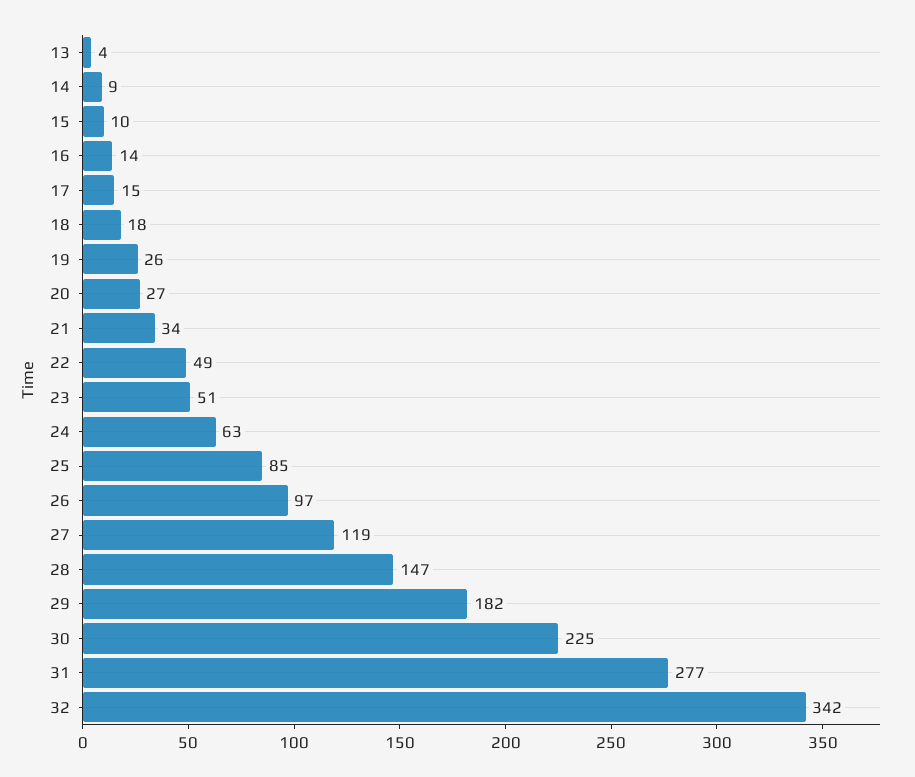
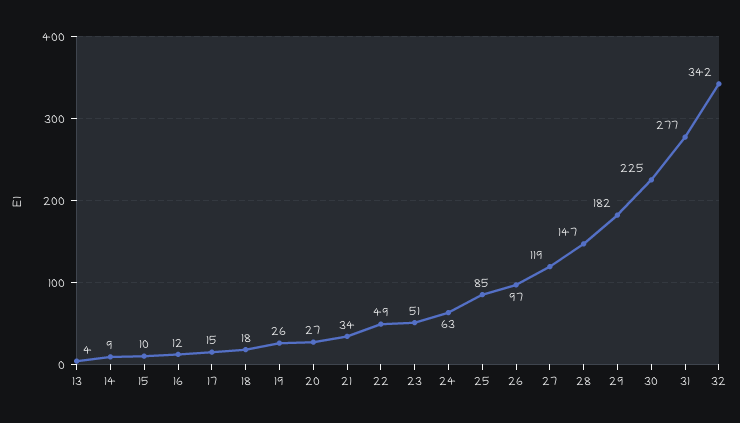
  {
    "13": 4,
    "14": 9,
    "15": 10,
-   "16": 14,
+   "16": 12,
    "17": 15,
    "18": 18,
    "19": 26,
    "20": 27,
    "21": 34,
    "22": 49,
    "23": 51,
    "24": 63,
    "25": 85,
    "26": 97,
    "27": 119,
    "28": 147,
    "29": 182,
    "30": 225,
    "31": 277,
    "32": 342
  }

